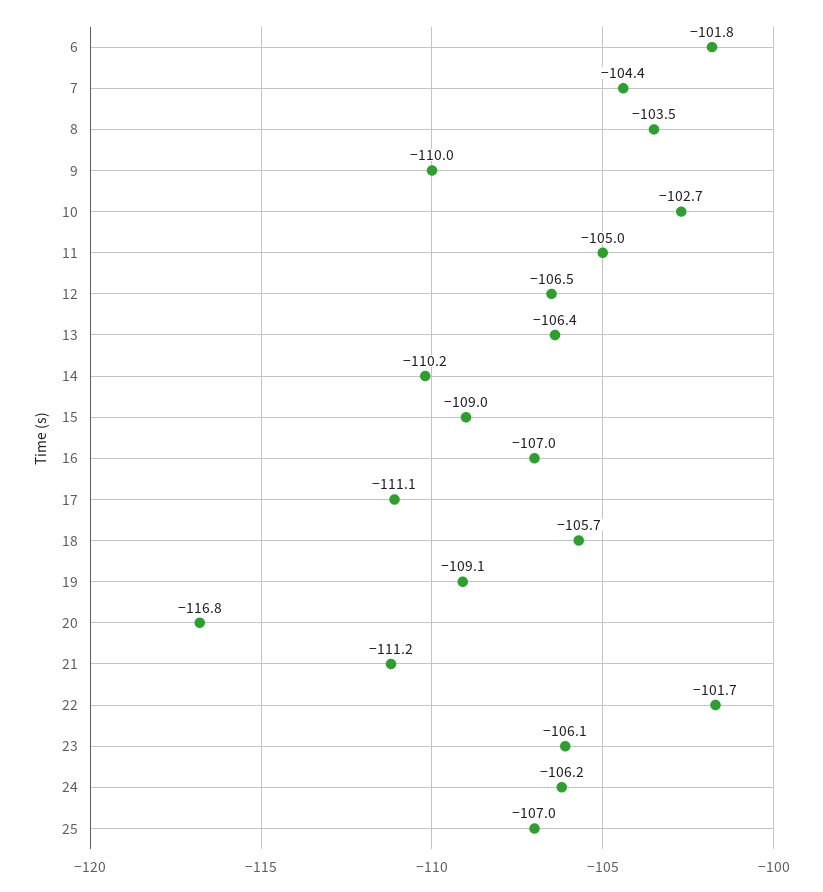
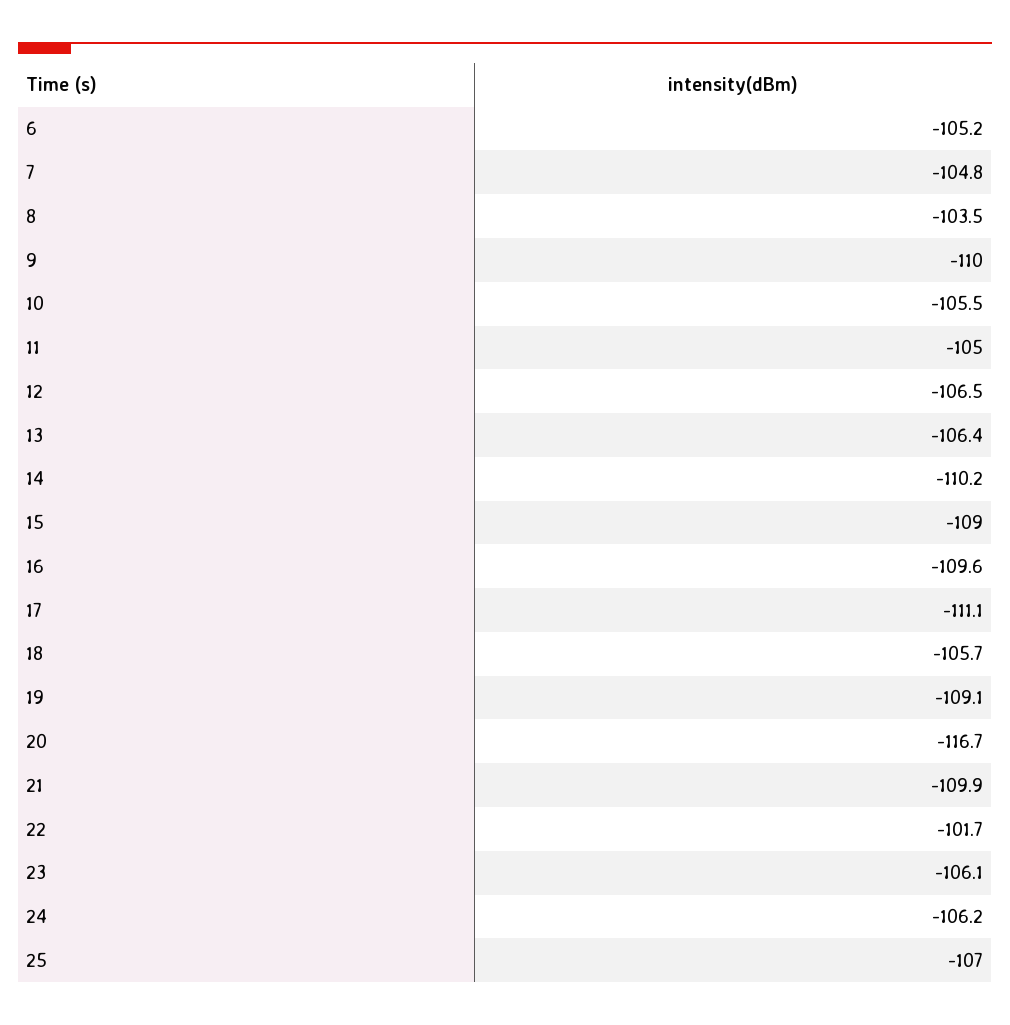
  {
-   "6": -101.8,
+   "6": -105.2,
-   "7": -104.4,
+   "7": -104.8,
    "8": -103.5,
    "9": -110,
-   "10": -102.7,
+   "10": -105.5,
    "11": -105,
    "12": -106.5,
    "13": -106.4,
    "14": -110.2,
    "15": -109,
-   "16": -107,
+   "16": -109.6,
    "17": -111.1,
    "18": -105.7,
    "19": -109.1,
-   "20": -116.8,
+   "20": -116.7,
-   "21": -111.2,
+   "21": -109.9,
    "22": -101.7,
    "23": -106.1,
    "24": -106.2,
    "25": -107
  }

